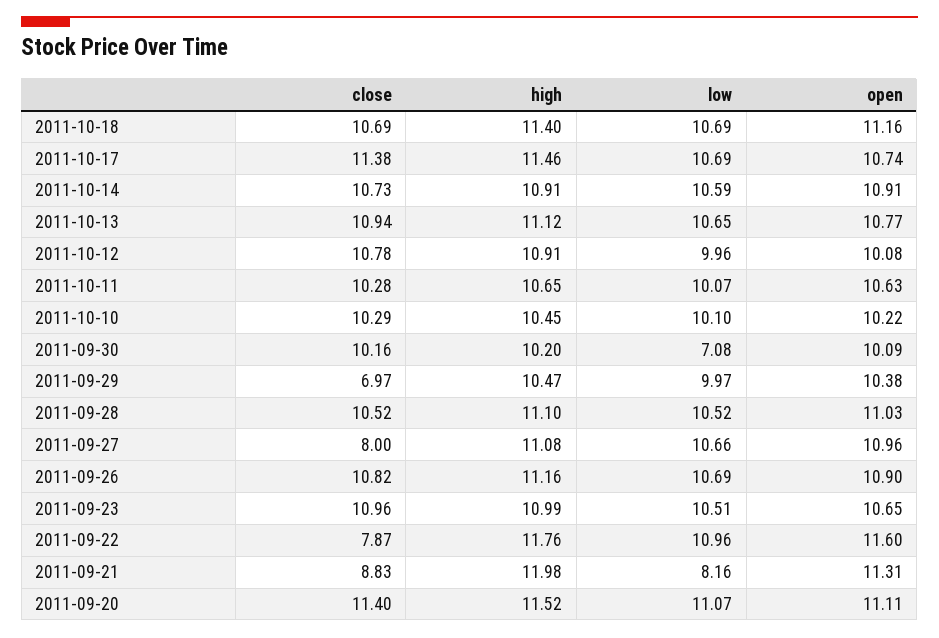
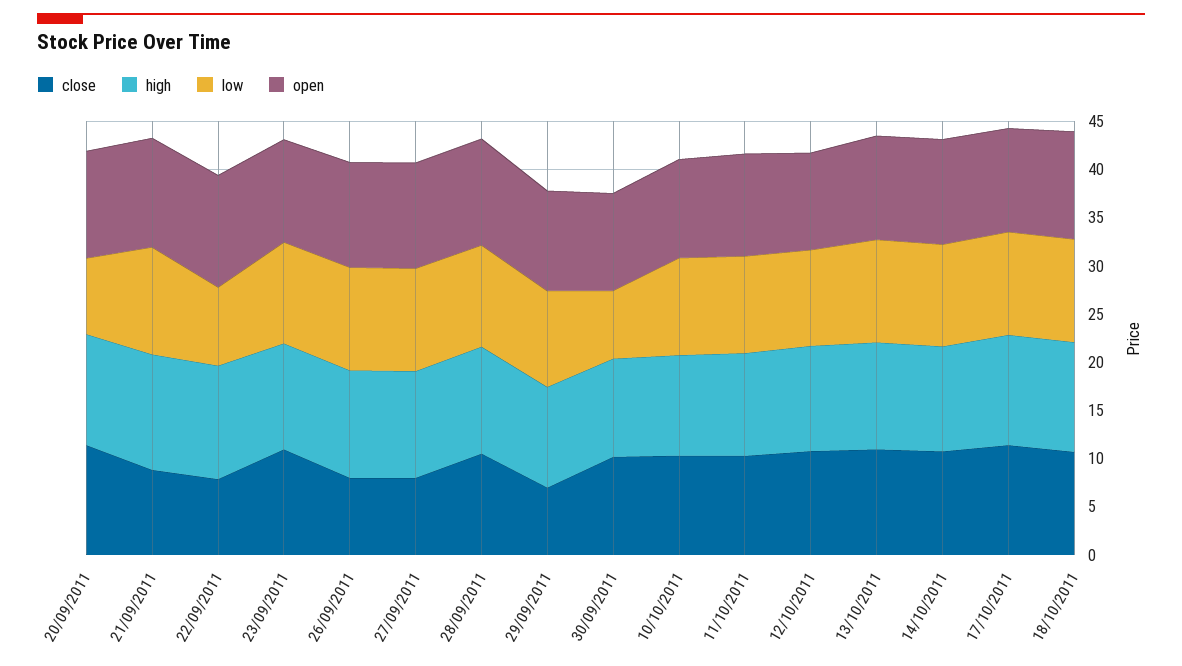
  {
    "close": {
      "2011-10-18": 10.69,
      "2011-10-17": 11.38,
      "2011-10-14": 10.73,
      "2011-10-13": 10.94,
      "2011-10-12": 10.78,
      "2011-10-11": 10.28,
      "2011-10-10": 10.29,
      "2011-09-30": 10.16,
      "2011-09-29": 6.97,
      "2011-09-28": 10.52,
      "2011-09-27": 8,
-     "2011-09-26": 10.82,
+     "2011-09-26": 8,
      "2011-09-23": 10.96,
      "2011-09-22": 7.87,
      "2011-09-21": 8.83,
      "2011-09-20": 11.4
    },
    "high": {
      "2011-10-18": 11.4,
      "2011-10-17": 11.46,
      "2011-10-14": 10.91,
      "2011-10-13": 11.12,
      "2011-10-12": 10.91,
      "2011-10-11": 10.65,
      "2011-10-10": 10.45,
      "2011-09-30": 10.2,
      "2011-09-29": 10.47,
      "2011-09-28": 11.1,
      "2011-09-27": 11.08,
      "2011-09-26": 11.16,
      "2011-09-23": 10.99,
      "2011-09-22": 11.76,
      "2011-09-21": 11.98,
      "2011-09-20": 11.52
    },
    "low": {
      "2011-10-18": 10.69,
      "2011-10-17": 10.69,
      "2011-10-14": 10.59,
      "2011-10-13": 10.65,
      "2011-10-12": 9.96,
      "2011-10-11": 10.07,
      "2011-10-10": 10.1,
      "2011-09-30": 7.08,
      "2011-09-29": 9.97,
      "2011-09-28": 10.52,
      "2011-09-27": 10.66,
      "2011-09-26": 10.69,
      "2011-09-23": 10.51,
-     "2011-09-22": 10.96,
+     "2011-09-22": 8,
-     "2011-09-21": 8.16,
+     "2011-09-21": 11,
-     "2011-09-20": 11.07
+     "2011-09-20": 8
    },
    "open": {
      "2011-10-18": 11.16,
      "2011-10-17": 10.74,
      "2011-10-14": 10.91,
      "2011-10-13": 10.77,
      "2011-10-12": 10.08,
      "2011-10-11": 10.63,
      "2011-10-10": 10.22,
      "2011-09-30": 10.09,
      "2011-09-29": 10.38,
      "2011-09-28": 11.03,
      "2011-09-27": 10.96,
      "2011-09-26": 10.9,
      "2011-09-23": 10.65,
      "2011-09-22": 11.6,
      "2011-09-21": 11.31,
      "2011-09-20": 11.11
    }
  }

